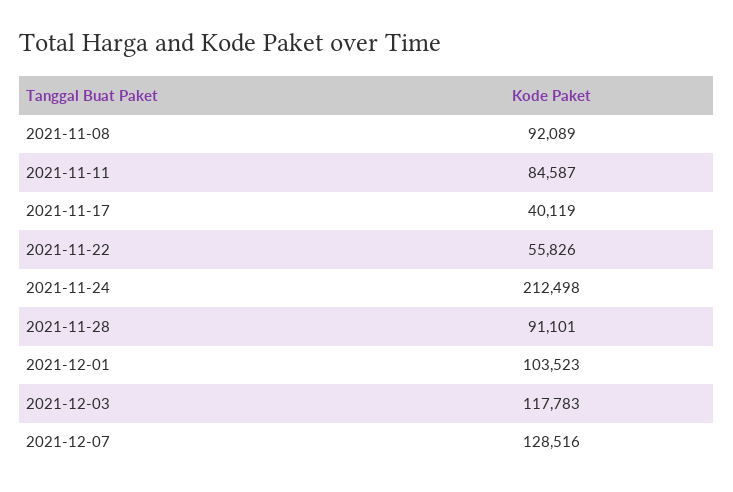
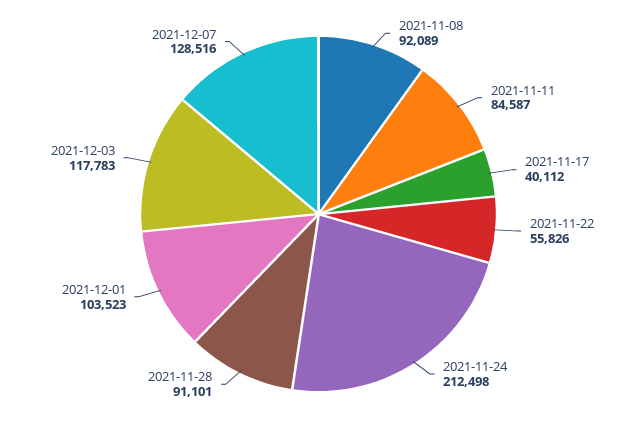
  {
    "2021-11-08": 92089,
    "2021-11-11": 84587,
-   "2021-11-17": 40119,
+   "2021-11-17": 40112,
    "2021-11-22": 55826,
    "2021-11-24": 212498,
    "2021-11-28": 91101,
    "2021-12-01": 103523,
    "2021-12-03": 117783,
    "2021-12-07": 128516
  }

